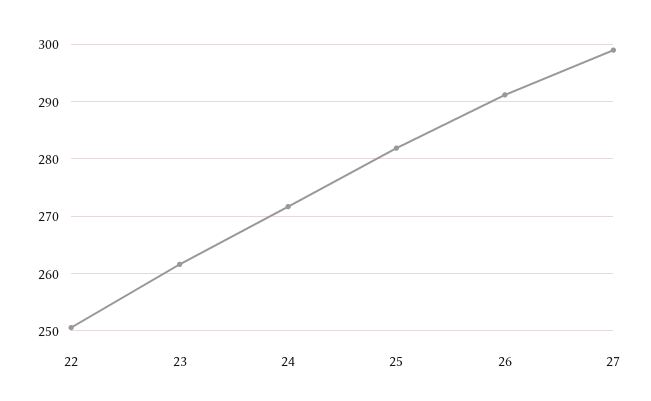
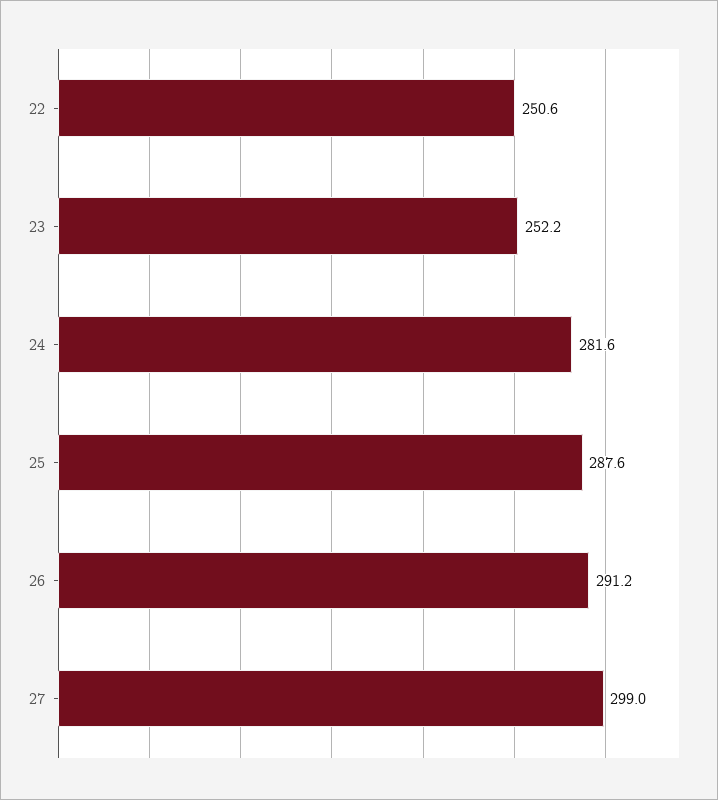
  {
    "22": 250.6,
-   "23": 262,
+   "23": 252.2,
-   "24": 272,
+   "24": 281.6,
-   "25": 282,
+   "25": 287.6,
    "26": 291.2,
    "27": 299
  }

